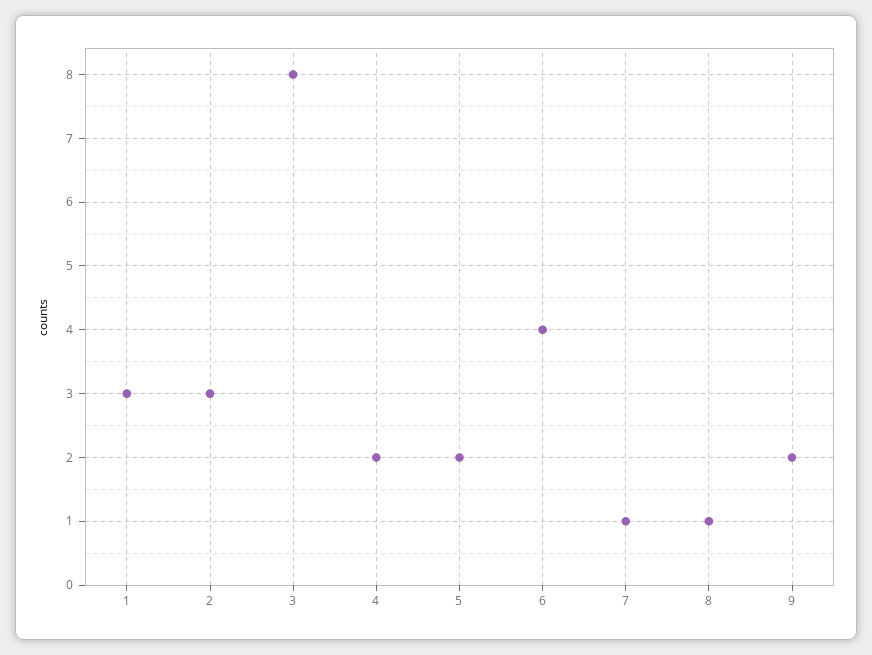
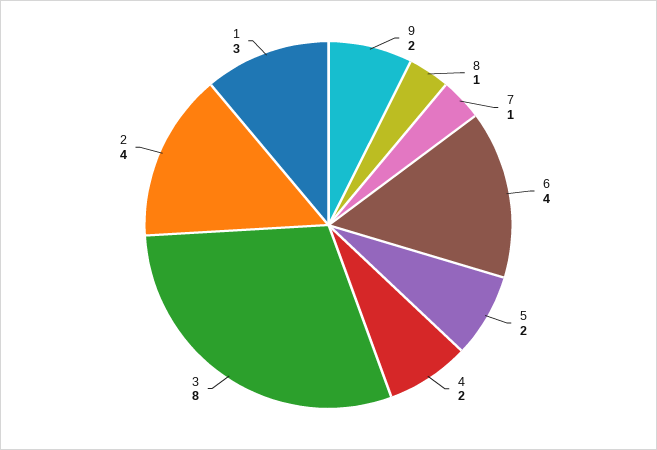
  {
    "1": 3,
-   "2": 3,
+   "2": 4,
    "3": 8,
    "4": 2,
    "5": 2,
    "6": 4,
    "7": 1,
    "8": 1,
    "9": 2
  }

